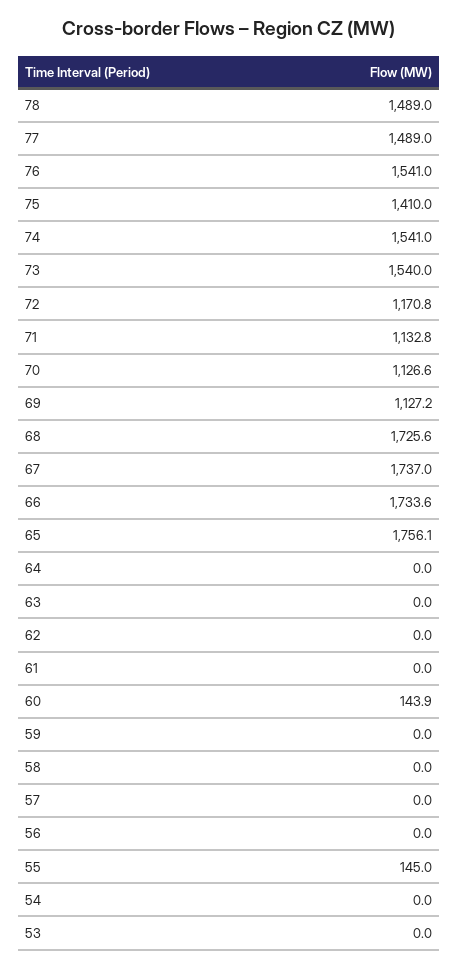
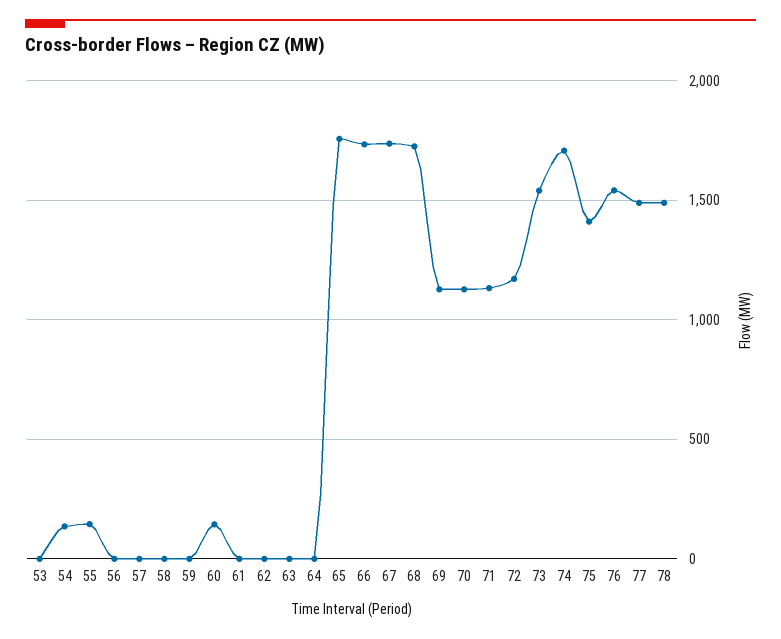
  {
    "78": 1489,
    "77": 1489,
    "76": 1541,
    "75": 1410,
-   "74": 1541,
+   "74": 1700,
    "73": 1540,
    "72": 1170.8,
    "71": 1132.8,
    "70": 1126.6,
    "69": 1127.2,
    "68": 1725.6,
    "67": 1737,
    "66": 1733.6,
    "65": 1756.1,
    "64": 0,
    "63": 0,
    "62": 0,
    "61": 0,
    "60": 143.9,
    "59": 0,
    "58": 0,
    "57": 0,
    "56": 0,
    "55": 145,
-   "54": 0,
+   "54": 150,
    "53": 0
  }

